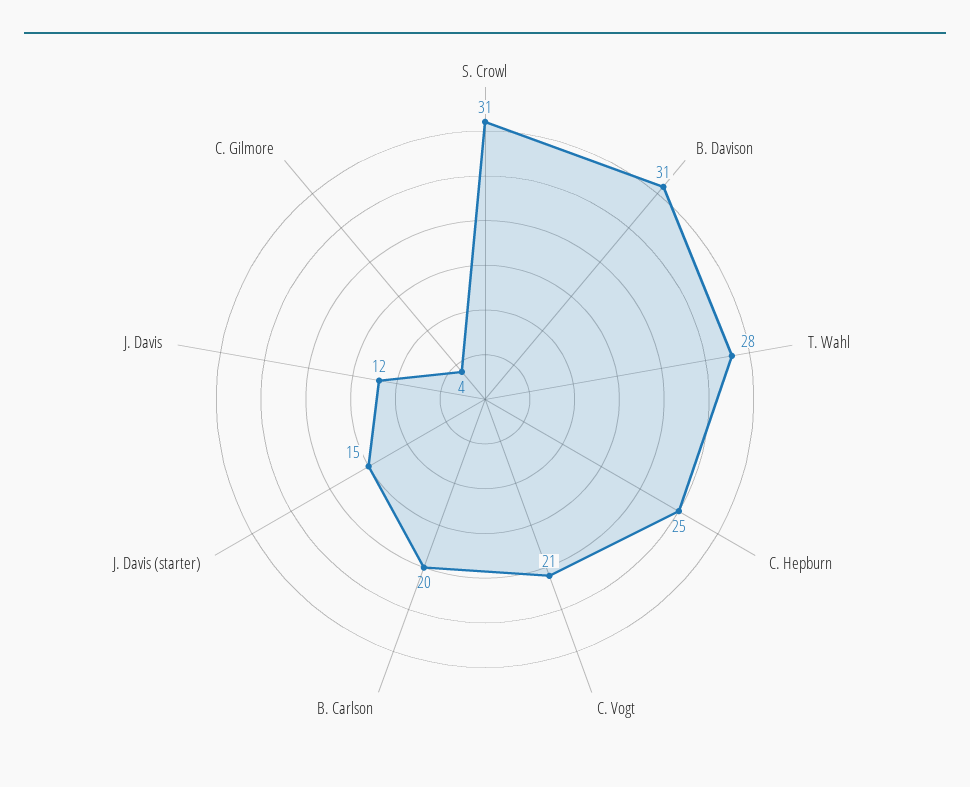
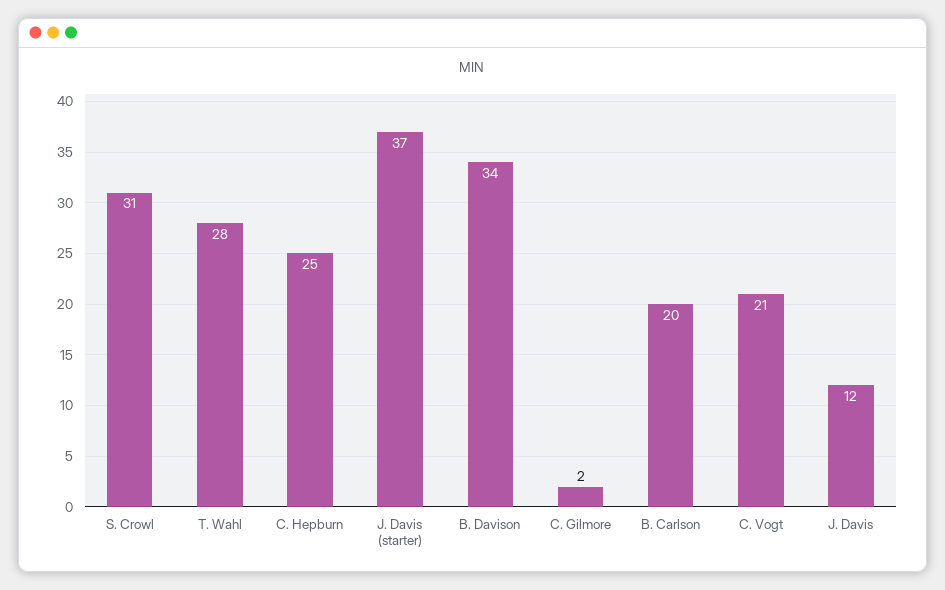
  {
    "S. Crowl": 31,
-   "B. Davison": 31,
+   "B. Davison": 34,
    "T. Wahl": 28,
    "C. Hepburn": 25,
    "C. Vogt": 21,
    "B. Carlson": 20,
-   "J. Davis (starter)": 15,
+   "J. Davis (starter)": 37,
    "J. Davis": 12,
-   "C. Gilmore": 4
+   "C. Gilmore": 2
  }

